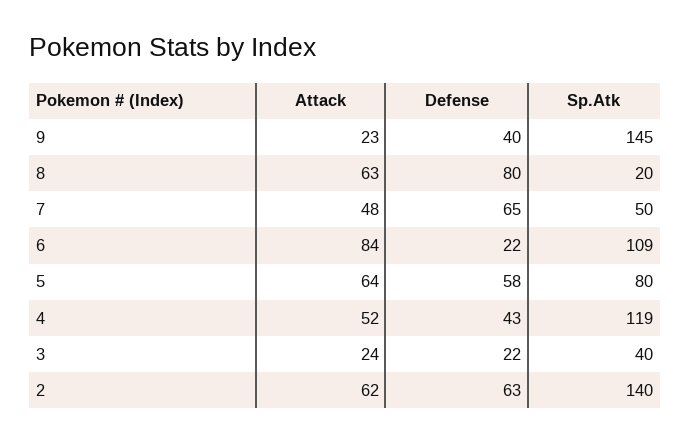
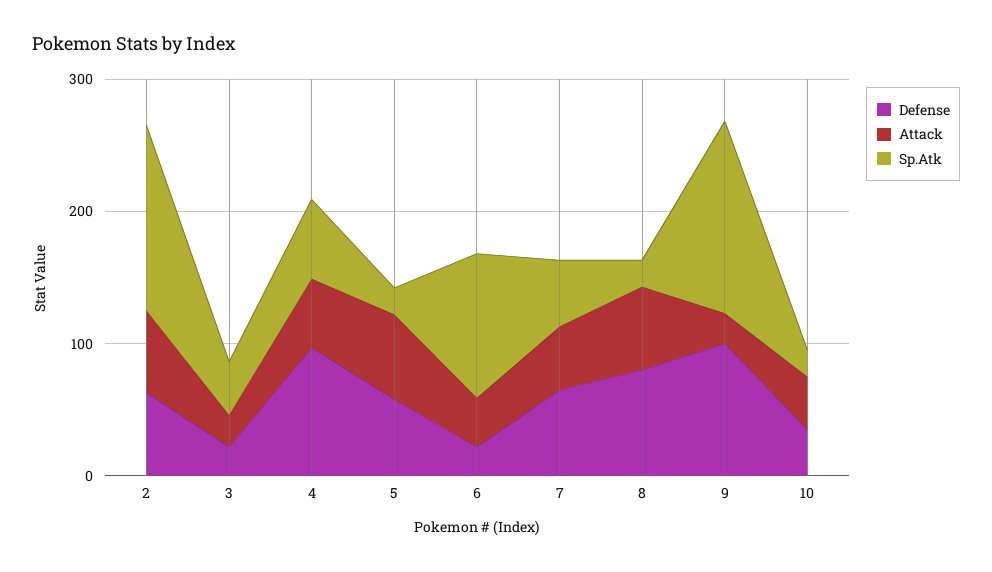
  {
    "Attack": {
      "9": 23,
      "8": 63,
      "7": 48,
-     "6": 84,
+     "6": 40,
      "5": 64,
      "4": 52,
      "3": 24,
-     "2": 62
+     "2": 62,
+     "10": 40
    },
    "Defense": {
-     "9": 40,
+     "9": 100,
      "8": 80,
      "7": 65,
      "6": 22,
      "5": 58,
-     "4": 43,
+     "4": 100,
      "3": 22,
-     "2": 63
+     "2": 63,
+     "10": 40
    },
    "Sp.Atk": {
      "9": 145,
      "8": 20,
      "7": 50,
      "6": 109,
-     "5": 80,
+     "5": 20,
-     "4": 119,
+     "4": 60,
      "3": 40,
-     "2": 140
+     "2": 140,
+     "10": 20
    }
  }

